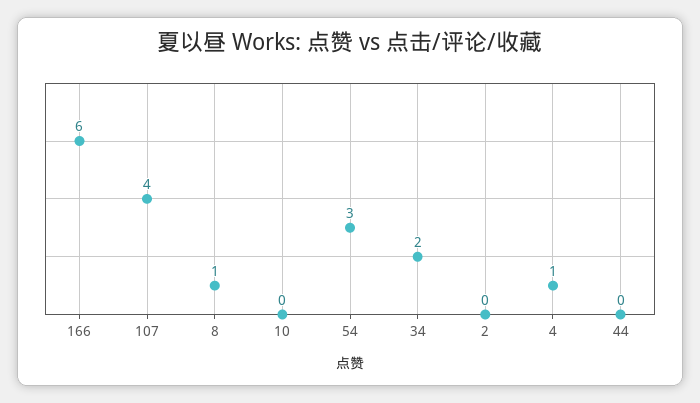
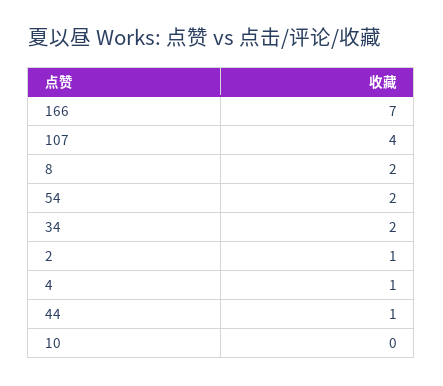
  {
-   "166": 6,
+   "166": 7,
    "107": 4,
-   "8": 1,
+   "8": 2,
    "10": 0,
-   "54": 3,
+   "54": 2,
    "34": 2,
-   "2": 0,
+   "2": 1,
    "4": 1,
-   "44": 0
+   "44": 1
  }

